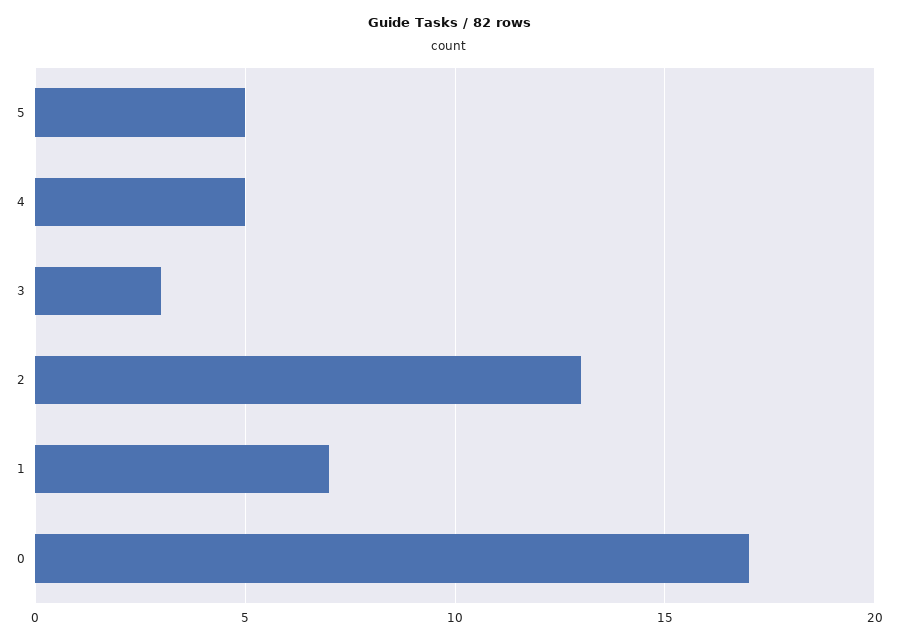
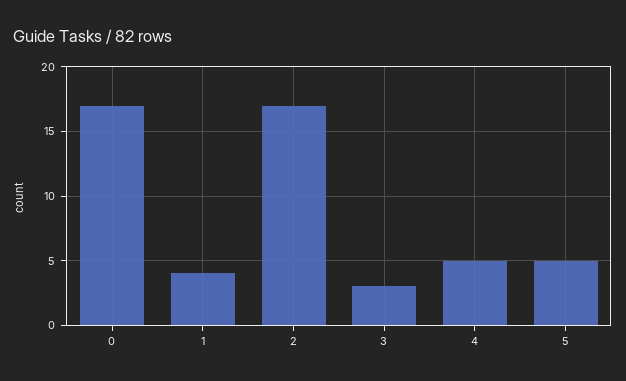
  {
    "5": 5,
    "4": 5,
    "3": 3,
-   "2": 13,
+   "2": 17,
-   "1": 7,
+   "1": 4,
    "0": 17
  }

